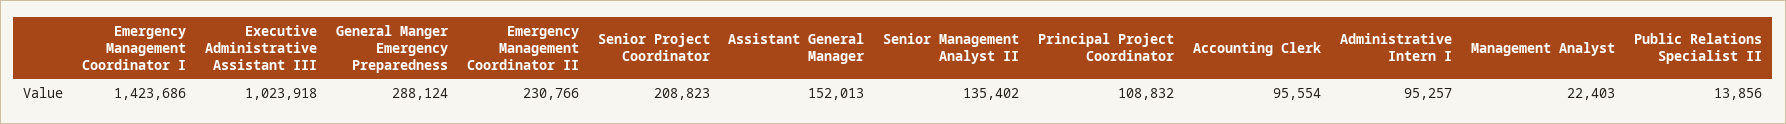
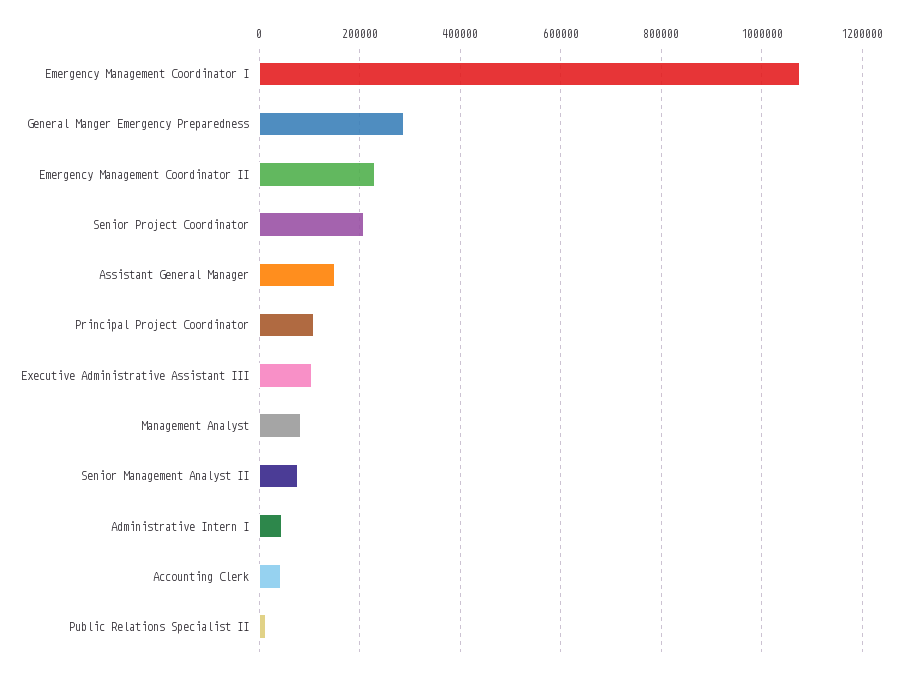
  {
-   "Emergency Management Coordinator I": 1423686,
+   "Emergency Management Coordinator I": 1080000,
-   "Executive Administrative Assistant III": 1023918,
+   "Executive Administrative Assistant III": 100000,
    "General Manger Emergency Preparedness": 288124,
    "Emergency Management Coordinator II": 230766,
    "Senior Project Coordinator": 208823,
    "Assistant General Manager": 152013,
-   "Senior Management Analyst II": 135402,
+   "Senior Management Analyst II": 80000,
    "Principal Project Coordinator": 108832,
-   "Accounting Clerk": 95554,
+   "Accounting Clerk": 40000,
-   "Administrative Intern I": 95257,
+   "Administrative Intern I": 40000,
-   "Management Analyst": 22403,
+   "Management Analyst": 80000,
    "Public Relations Specialist II": 13856
  }

